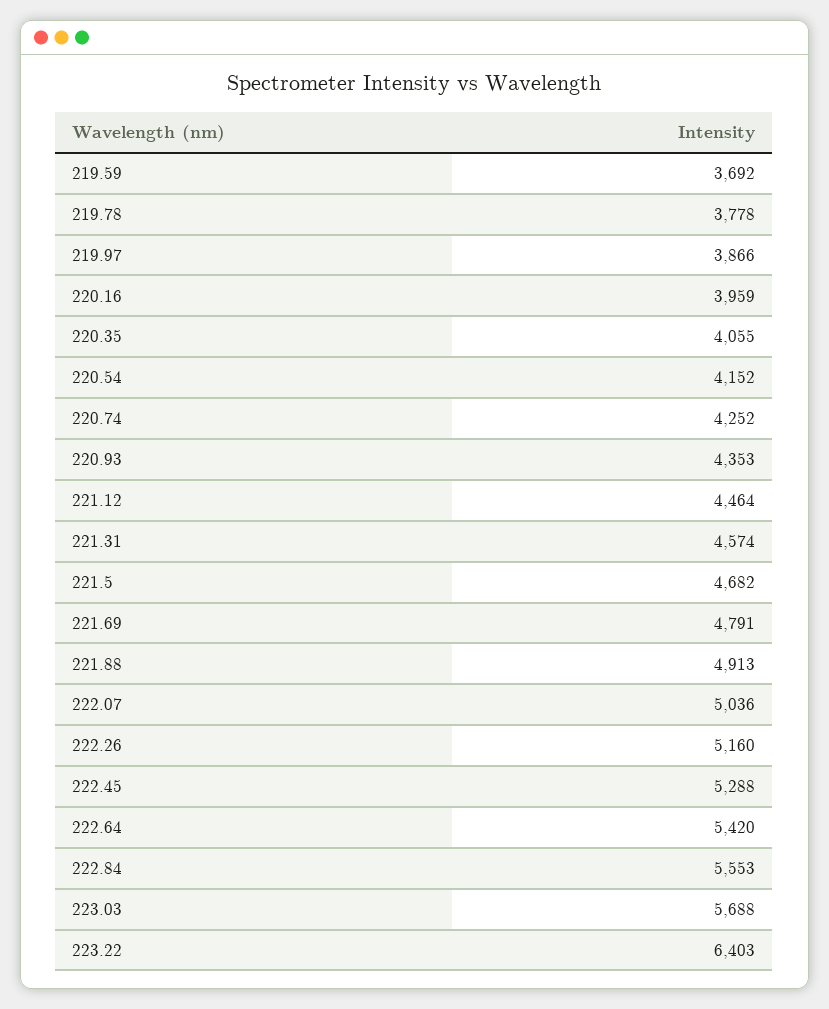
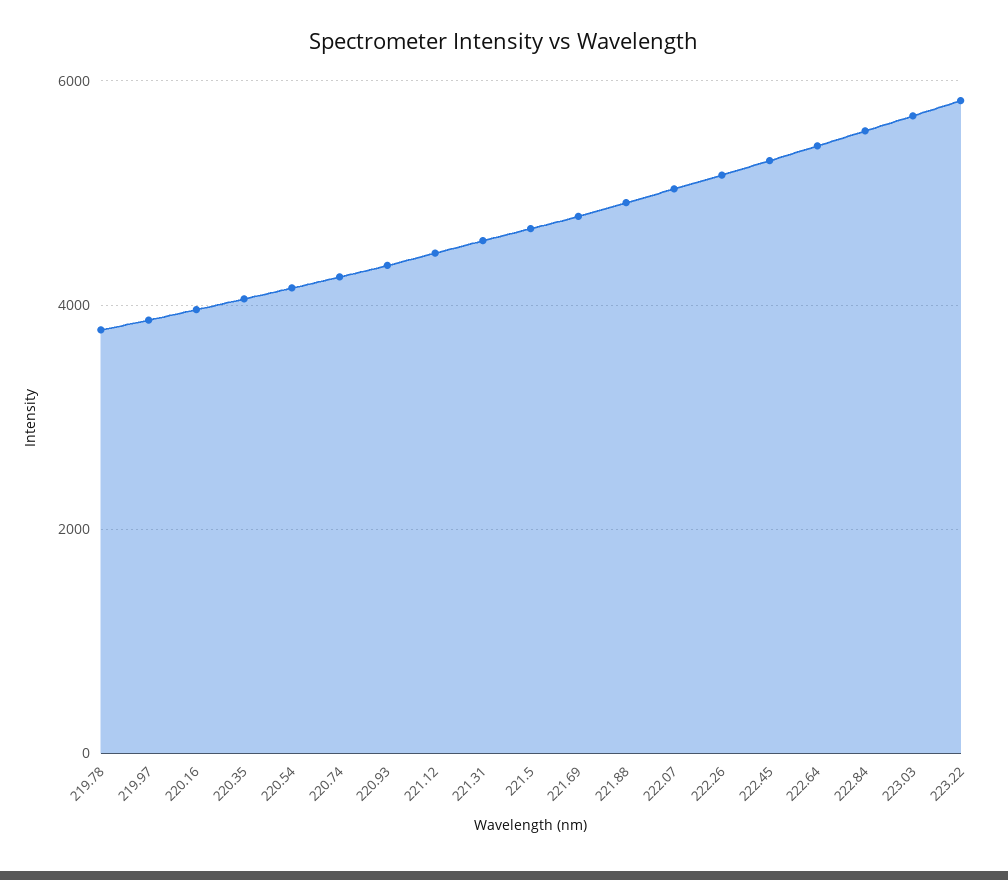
  {
-   "219.59": 3692,
    "219.78": 3778,
    "219.97": 3866,
    "220.16": 3959,
    "220.35": 4055,
    "220.54": 4152,
    "220.74": 4252,
    "220.93": 4353,
    "221.12": 4464,
    "221.31": 4574,
    "221.5": 4682,
    "221.69": 4791,
    "221.88": 4913,
    "222.07": 5036,
    "222.26": 5160,
    "222.45": 5288,
    "222.64": 5420,
    "222.84": 5553,
    "223.03": 5688,
-   "223.22": 6403
+   "223.22": 5800
  }

